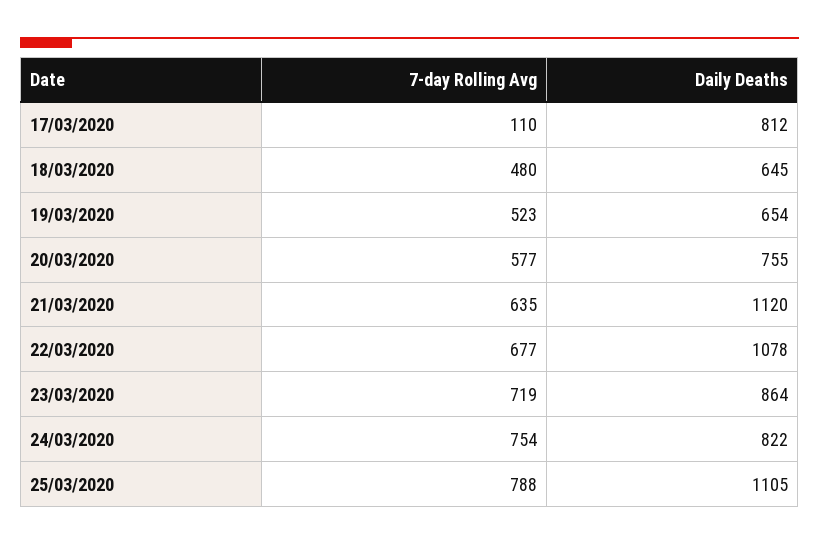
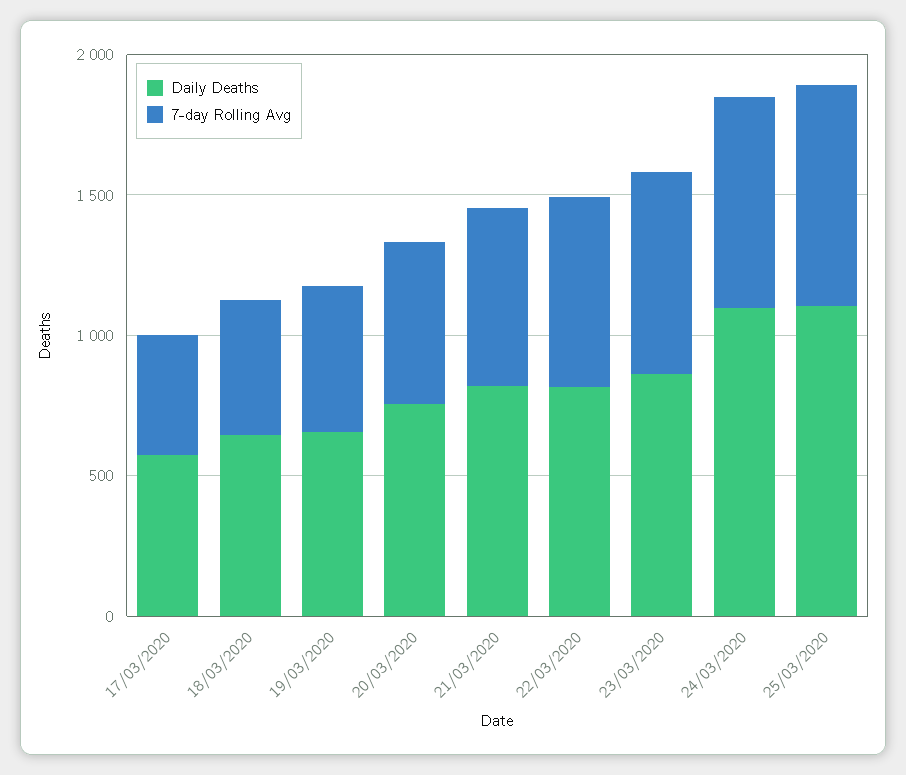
  {
    "7-day Rolling Avg": {
-     "17/03/2020": 110,
+     "17/03/2020": 400,
      "18/03/2020": 480,
      "19/03/2020": 523,
      "20/03/2020": 577,
      "21/03/2020": 635,
      "22/03/2020": 677,
      "23/03/2020": 719,
      "24/03/2020": 754,
      "25/03/2020": 788
    },
    "Daily Deaths": {
-     "17/03/2020": 812,
+     "17/03/2020": 600,
      "18/03/2020": 645,
      "19/03/2020": 654,
      "20/03/2020": 755,
-     "21/03/2020": 1120,
+     "21/03/2020": 800,
-     "22/03/2020": 1078,
+     "22/03/2020": 800,
      "23/03/2020": 864,
-     "24/03/2020": 822,
+     "24/03/2020": 1100,
      "25/03/2020": 1105
    }
  }

